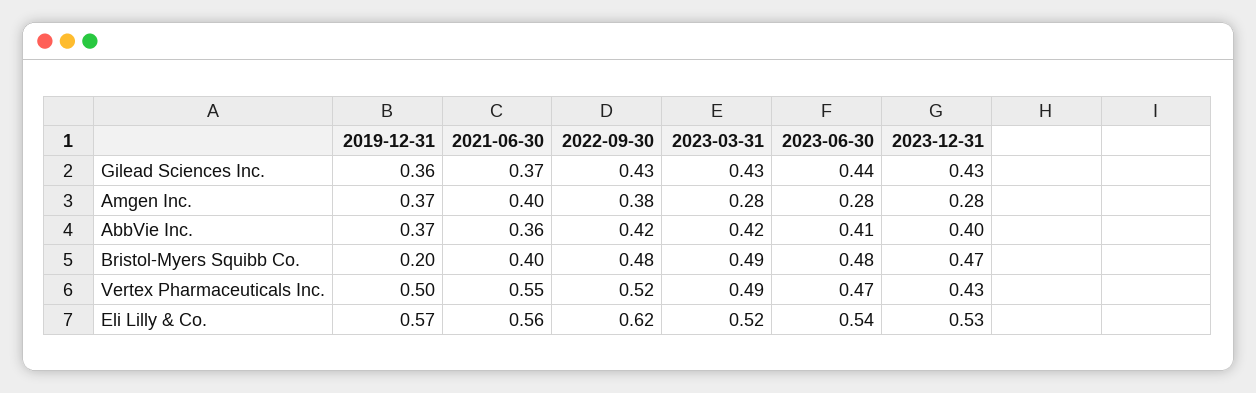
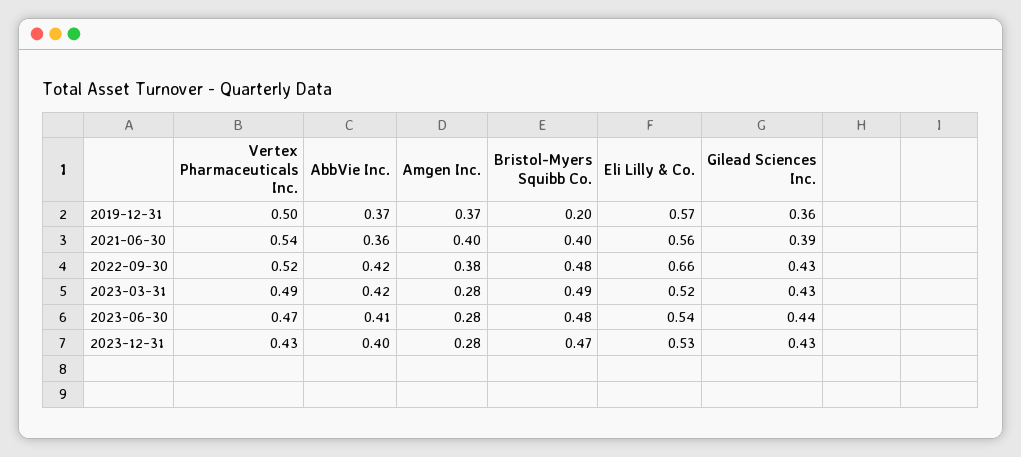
  {
    "2019-12-31": {
      "Gilead Sciences Inc.": 0.36,
      "Amgen Inc.": 0.37,
      "AbbVie Inc.": 0.37,
      "Bristol-Myers Squibb Co.": 0.2,
      "Vertex Pharmaceuticals Inc.": 0.5,
      "Eli Lilly & Co.": 0.57
    },
    "2021-06-30": {
-     "Gilead Sciences Inc.": 0.37,
+     "Gilead Sciences Inc.": 0.39,
      "Amgen Inc.": 0.4,
      "AbbVie Inc.": 0.36,
      "Bristol-Myers Squibb Co.": 0.4,
-     "Vertex Pharmaceuticals Inc.": 0.55,
+     "Vertex Pharmaceuticals Inc.": 0.54,
      "Eli Lilly & Co.": 0.56
    },
    "2022-09-30": {
      "Gilead Sciences Inc.": 0.43,
      "Amgen Inc.": 0.38,
      "AbbVie Inc.": 0.42,
      "Bristol-Myers Squibb Co.": 0.48,
      "Vertex Pharmaceuticals Inc.": 0.52,
-     "Eli Lilly & Co.": 0.62
+     "Eli Lilly & Co.": 0.66
    },
    "2023-03-31": {
      "Gilead Sciences Inc.": 0.43,
      "Amgen Inc.": 0.28,
      "AbbVie Inc.": 0.42,
      "Bristol-Myers Squibb Co.": 0.49,
      "Vertex Pharmaceuticals Inc.": 0.49,
      "Eli Lilly & Co.": 0.52
    },
    "2023-06-30": {
      "Gilead Sciences Inc.": 0.44,
      "Amgen Inc.": 0.28,
      "AbbVie Inc.": 0.41,
      "Bristol-Myers Squibb Co.": 0.48,
      "Vertex Pharmaceuticals Inc.": 0.47,
      "Eli Lilly & Co.": 0.54
    },
    "2023-12-31": {
      "Gilead Sciences Inc.": 0.43,
      "Amgen Inc.": 0.28,
      "AbbVie Inc.": 0.4,
      "Bristol-Myers Squibb Co.": 0.47,
      "Vertex Pharmaceuticals Inc.": 0.43,
      "Eli Lilly & Co.": 0.53
    }
  }

